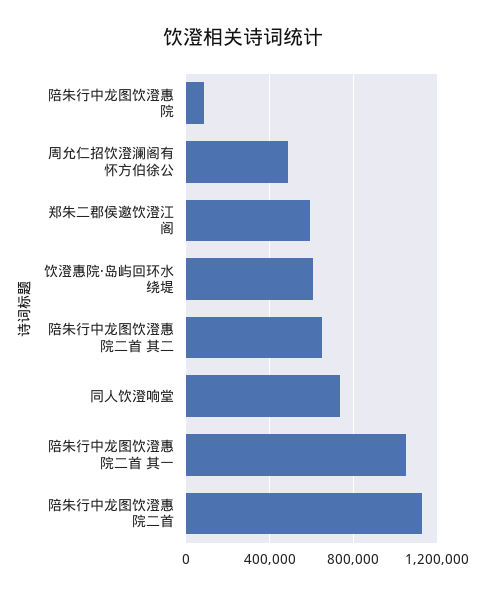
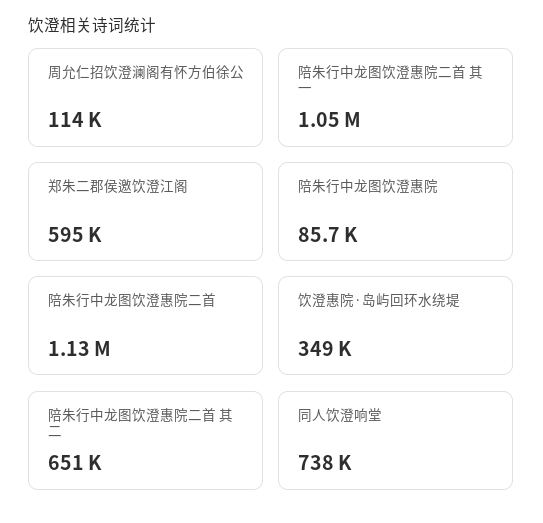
  {
    "陪朱行中龙图饮澄惠院": 85700,
-   "周允仁招饮澄澜阁有怀方伯徐公": 500000,
+   "周允仁招饮澄澜阁有怀方伯徐公": 114000,
    "郑朱二郡侯邀饮澄江阁": 595000,
-   "饮澄惠院·岛屿回环水绕堤": 600000,
+   "饮澄惠院·岛屿回环水绕堤": 349000,
    "陪朱行中龙图饮澄惠院二首 其二": 651000,
    "同人饮澄响堂": 738000,
    "陪朱行中龙图饮澄惠院二首 其一": 1050000,
    "陪朱行中龙图饮澄惠院二首": 1130000
  }

